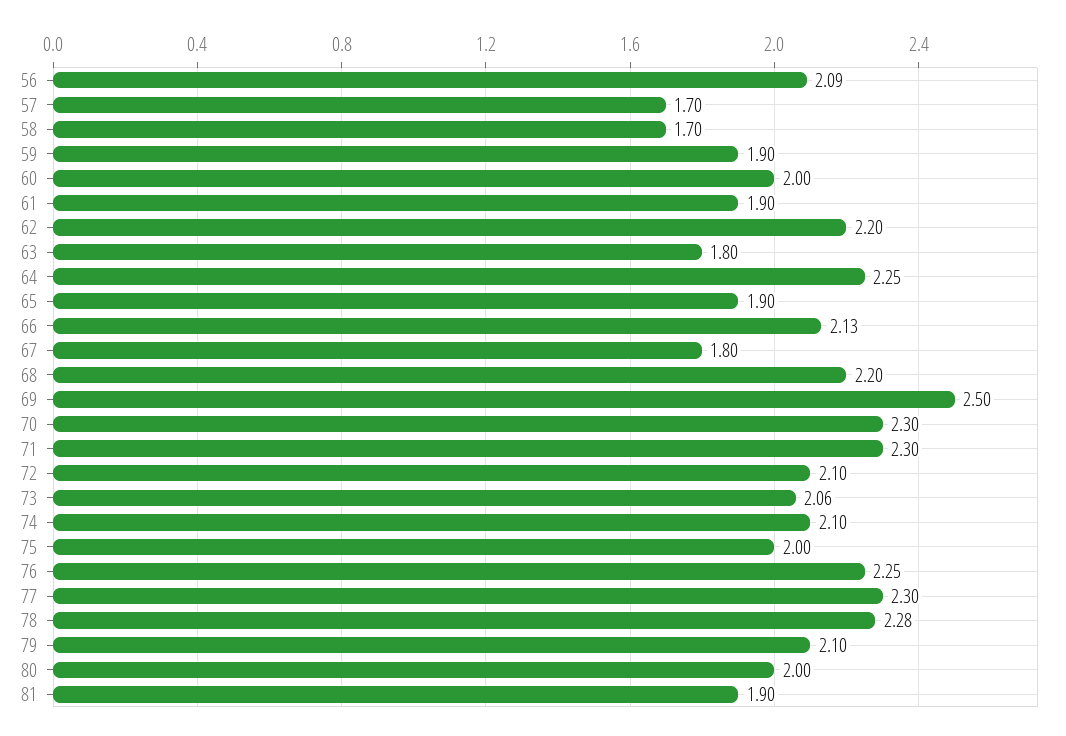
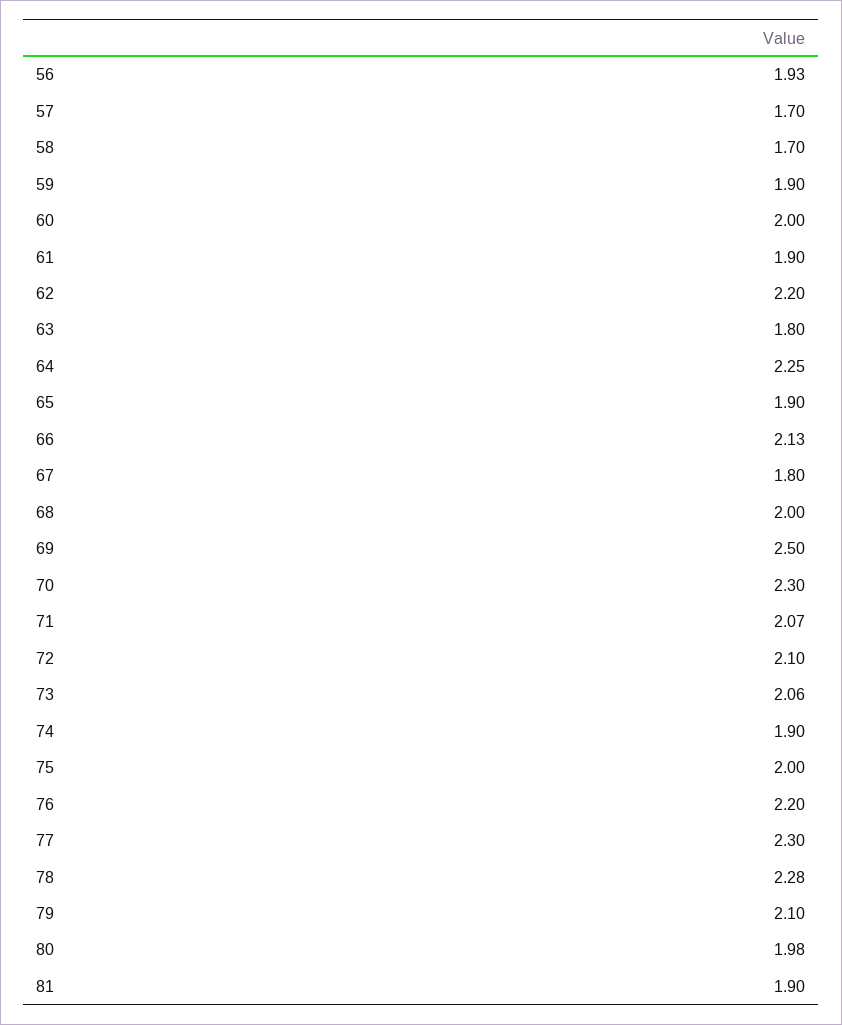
  {
-   "56": 2.09,
+   "56": 1.93,
    "57": 1.7,
    "58": 1.7,
    "59": 1.9,
    "60": 2,
    "61": 1.9,
    "62": 2.2,
    "63": 1.8,
    "64": 2.25,
    "65": 1.9,
    "66": 2.13,
    "67": 1.8,
-   "68": 2.2,
+   "68": 2,
    "69": 2.5,
    "70": 2.3,
-   "71": 2.3,
+   "71": 2.07,
    "72": 2.1,
    "73": 2.06,
-   "74": 2.1,
+   "74": 1.9,
    "75": 2,
-   "76": 2.25,
+   "76": 2.2,
    "77": 2.3,
    "78": 2.28,
    "79": 2.1,
-   "80": 2,
+   "80": 1.98,
    "81": 1.9
  }

